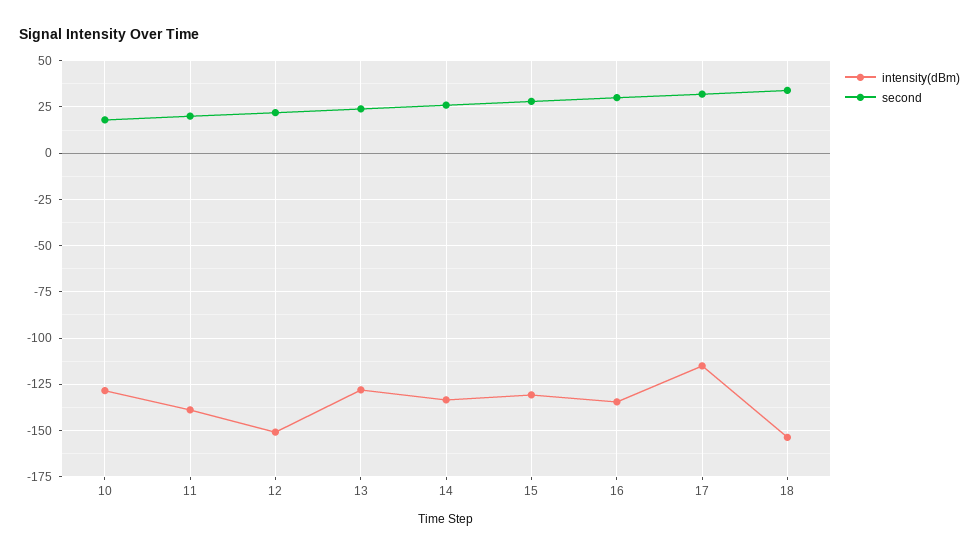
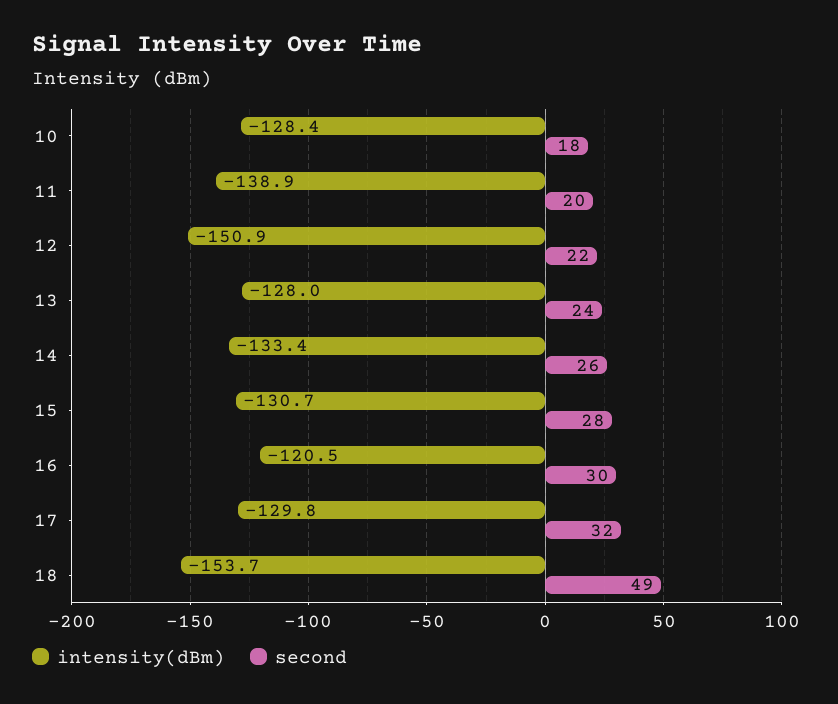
  {
    "intensity(dBm)": {
      "10": -128.4,
      "11": -138.9,
      "12": -150.9,
      "13": -128,
      "14": -133.4,
      "15": -130.7,
-     "16": -135,
+     "16": -120.5,
-     "17": -115,
+     "17": -129.8,
      "18": -153.7
    },
    "second": {
      "10": 18,
      "11": 20,
      "12": 22,
      "13": 24,
      "14": 26,
      "15": 28,
      "16": 30,
      "17": 32,
-     "18": 35
+     "18": 49
    }
  }

